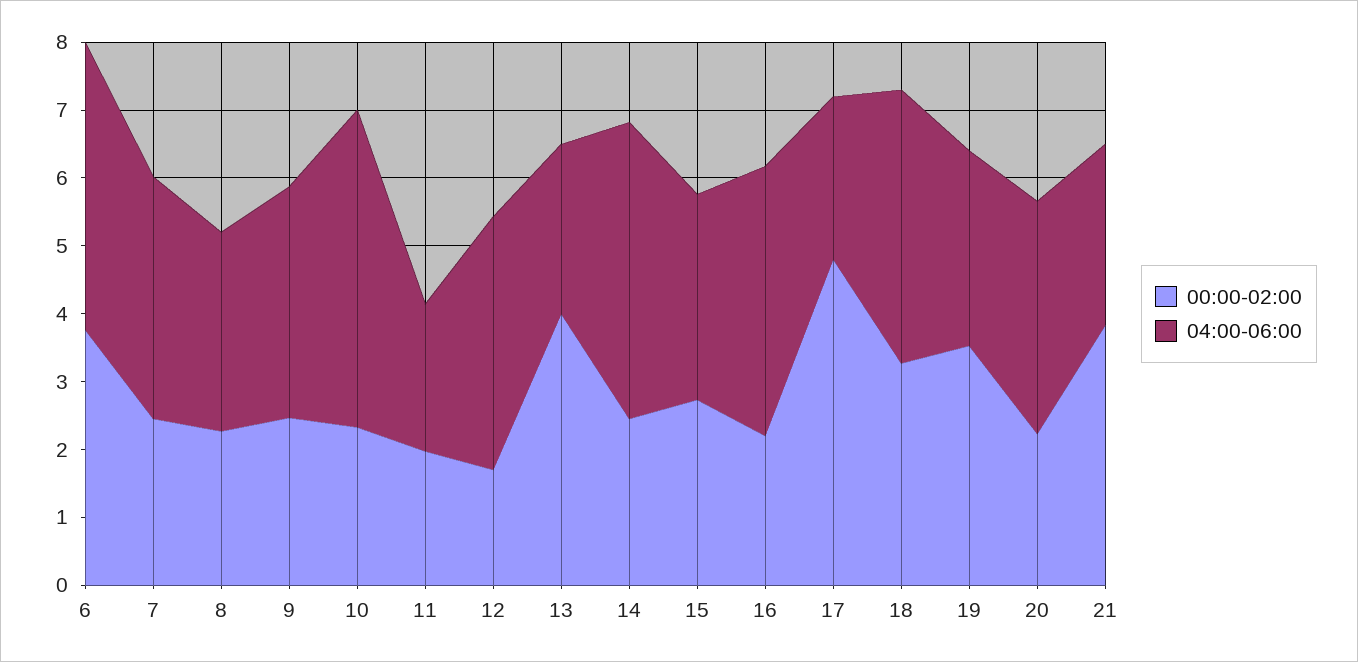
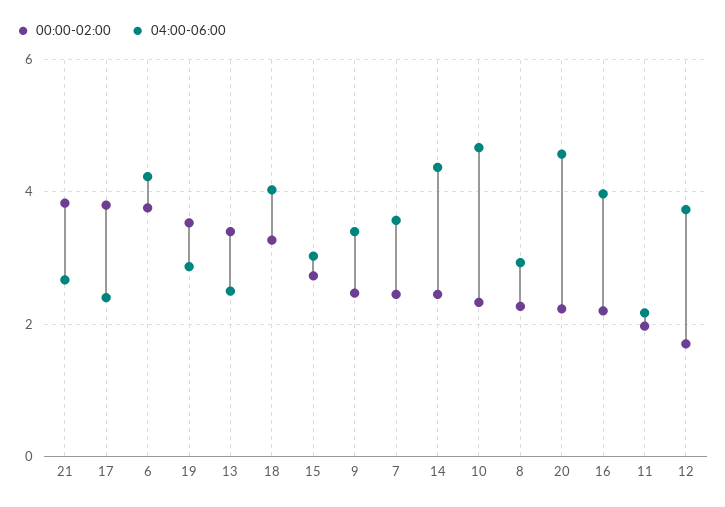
  {
    "00:00-02:00": {
      "6": 3.8,
      "7": 2.4,
      "8": 2.2,
      "9": 2.4,
      "10": 2.4,
      "11": 2,
      "12": 1.8,
-     "13": 4,
+     "13": 3.4,
      "14": 2.4,
      "15": 2.8,
      "16": 2.2,
-     "17": 4.8,
+     "17": 3.8,
      "18": 3.2,
      "19": 3.6,
      "20": 2.2,
      "21": 3.8
    },
    "04:00-06:00": {
      "6": 4.2,
      "7": 3.6,
      "8": 3,
      "9": 3.4,
      "10": 4.6,
      "11": 2.2,
      "12": 3.8,
      "13": 2.6,
      "14": 4.4,
      "15": 3,
      "16": 4,
      "17": 2.4,
      "18": 4,
      "19": 2.8,
-     "20": 3.4,
+     "20": 4.6,
      "21": 2.6
    }
  }

